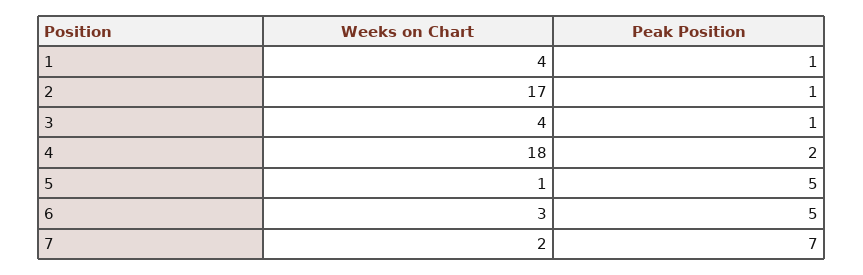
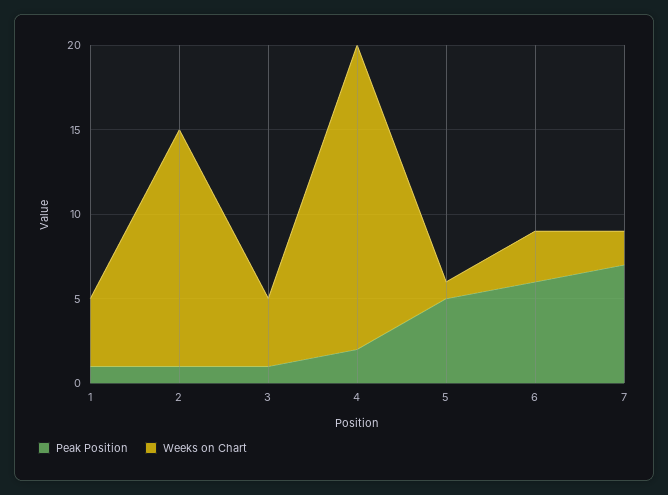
  {
    "Weeks on Chart": {
      "1": 4,
-     "2": 17,
+     "2": 14,
      "3": 4,
      "4": 18,
      "5": 1,
      "6": 3,
      "7": 2
    },
    "Peak Position": {
      "1": 1,
      "2": 1,
      "3": 1,
      "4": 2,
      "5": 5,
-     "6": 5,
+     "6": 6,
      "7": 7
    }
  }

